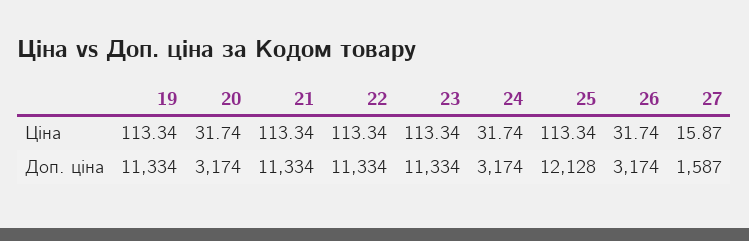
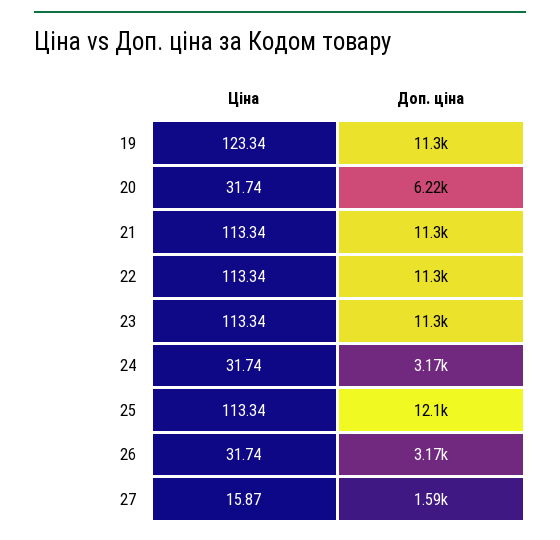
  {
    "19": {
-     "Ціна": 113.34,
+     "Ціна": 123.34,
      "Доп. ціна": 11334
    },
    "20": {
      "Ціна": 31.74,
-     "Доп. ціна": 3174
+     "Доп. ціна": 6220
    },
    "21": {
      "Ціна": 113.34,
      "Доп. ціна": 11334
    },
    "22": {
      "Ціна": 113.34,
      "Доп. ціна": 11334
    },
    "23": {
      "Ціна": 113.34,
      "Доп. ціна": 11334
    },
    "24": {
      "Ціна": 31.74,
      "Доп. ціна": 3174
    },
    "25": {
      "Ціна": 113.34,
      "Доп. ціна": 12128
    },
    "26": {
      "Ціна": 31.74,
      "Доп. ціна": 3174
    },
    "27": {
      "Ціна": 15.87,
      "Доп. ціна": 1587
    }
  }

